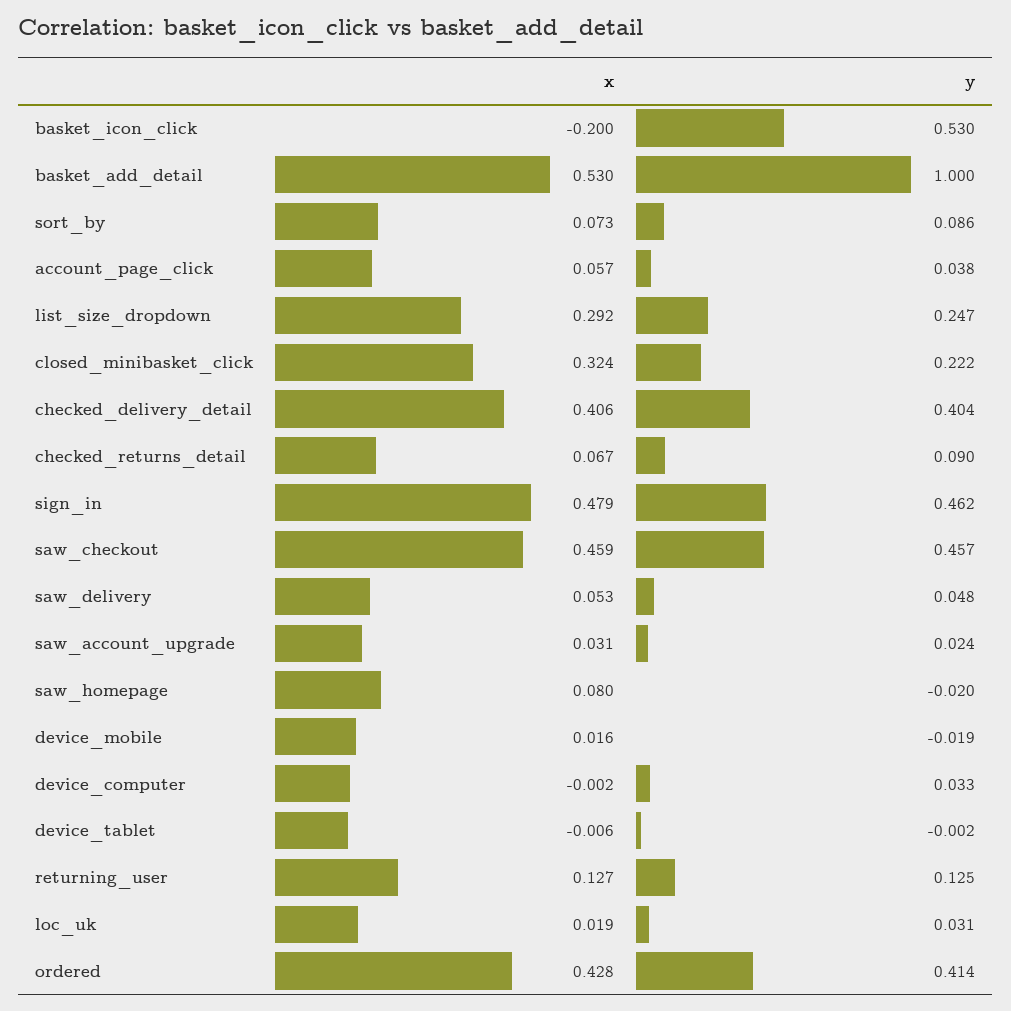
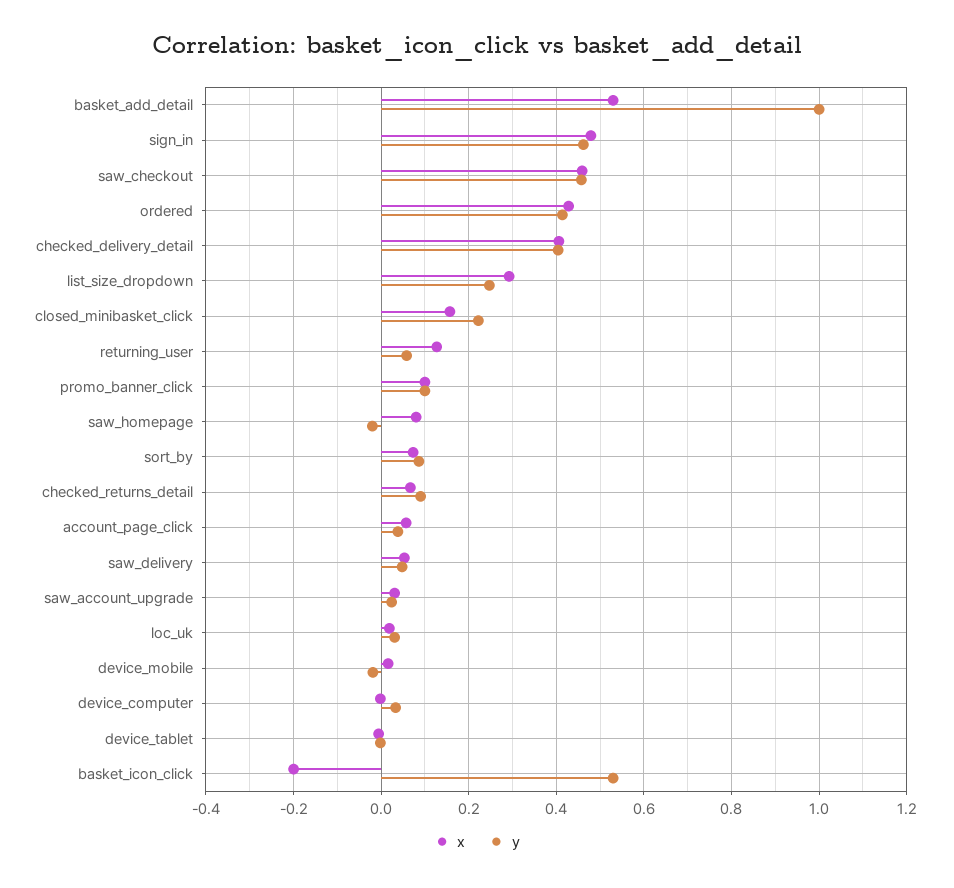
  {
    "x": {
      "basket_icon_click": -0.2,
      "basket_add_detail": 0.53,
      "sort_by": 0.073,
      "account_page_click": 0.057,
      "list_size_dropdown": 0.292,
-     "closed_minibasket_click": 0.324,
+     "closed_minibasket_click": 0.16,
      "checked_delivery_detail": 0.406,
      "checked_returns_detail": 0.067,
      "sign_in": 0.479,
      "saw_checkout": 0.459,
      "saw_delivery": 0.053,
      "saw_account_upgrade": 0.031,
      "saw_homepage": 0.08,
      "device_mobile": 0.016,
      "device_computer": -0.002,
      "device_tablet": -0.006,
      "returning_user": 0.127,
      "loc_uk": 0.019,
-     "ordered": 0.428
+     "ordered": 0.428,
+     "promo_banner_click": 0.1
    },
    "y": {
      "basket_icon_click": 0.53,
      "basket_add_detail": 1,
      "sort_by": 0.086,
      "account_page_click": 0.038,
      "list_size_dropdown": 0.247,
      "closed_minibasket_click": 0.222,
      "checked_delivery_detail": 0.404,
      "checked_returns_detail": 0.09,
      "sign_in": 0.462,
      "saw_checkout": 0.457,
      "saw_delivery": 0.048,
      "saw_account_upgrade": 0.024,
      "saw_homepage": -0.02,
      "device_mobile": -0.019,
      "device_computer": 0.033,
      "device_tablet": -0.002,
-     "returning_user": 0.125,
+     "returning_user": 0.06,
      "loc_uk": 0.031,
-     "ordered": 0.414
+     "ordered": 0.414,
+     "promo_banner_click": 0.1
    }
  }

